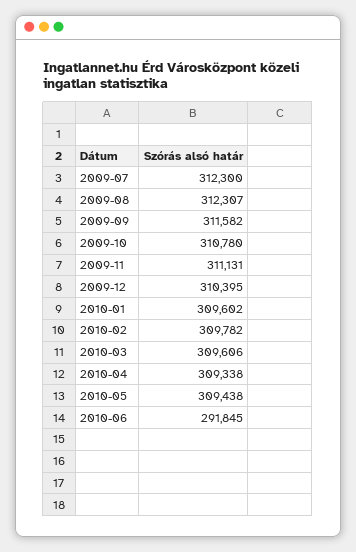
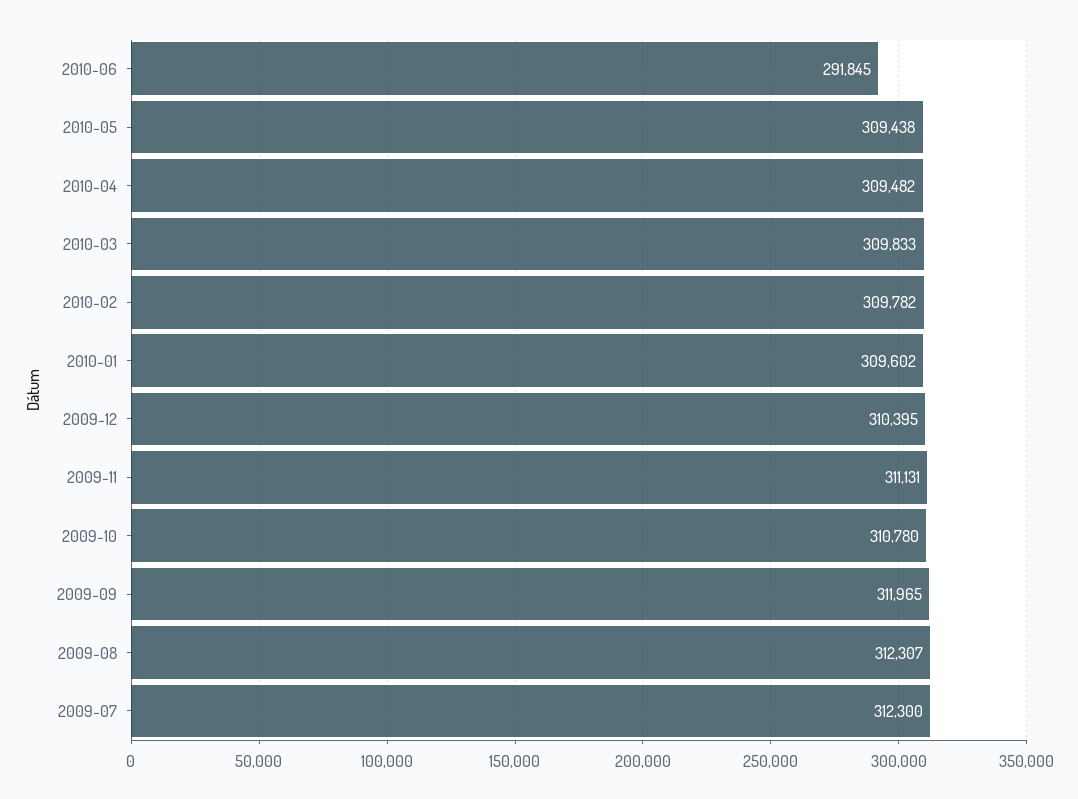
  {
    "2009-07": 312300,
    "2009-08": 312307,
-   "2009-09": 311582,
+   "2009-09": 311965,
    "2009-10": 310780,
    "2009-11": 311131,
    "2009-12": 310395,
    "2010-01": 309602,
    "2010-02": 309782,
-   "2010-03": 309606,
+   "2010-03": 309833,
-   "2010-04": 309338,
+   "2010-04": 309482,
    "2010-05": 309438,
    "2010-06": 291845
  }

